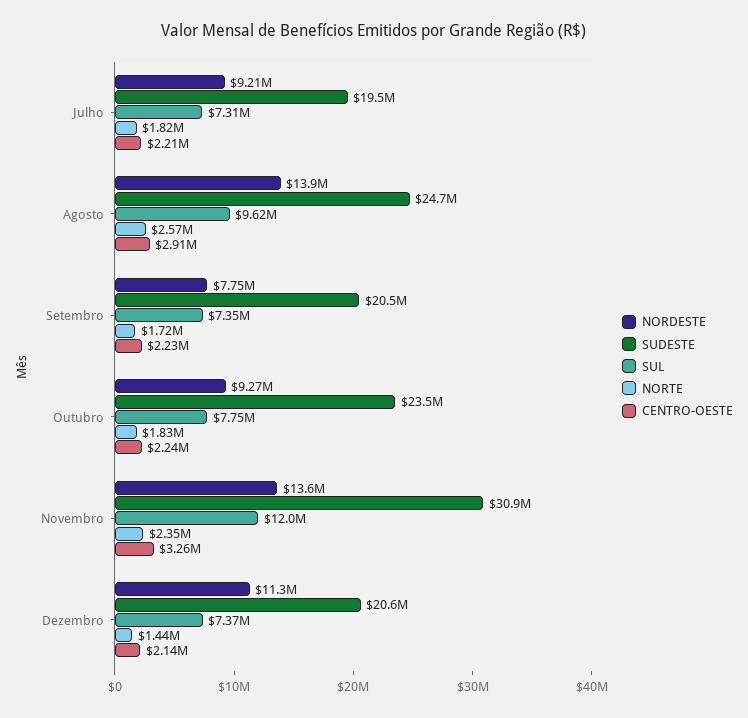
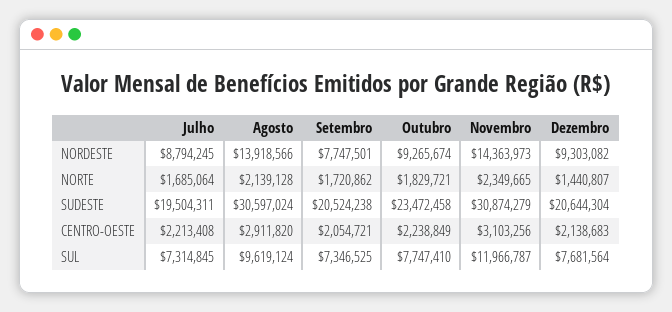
  {
    "NORDESTE": {
-     "Julho": 9210000,
+     "Julho": 8794245,
      "Agosto": 13918566,
      "Setembro": 7747501,
      "Outubro": 9265674,
-     "Novembro": 13600000,
+     "Novembro": 14363973,
-     "Dezembro": 11300000
+     "Dezembro": 9303082
    },
    "SUDESTE": {
      "Julho": 19504311,
-     "Agosto": 24700000,
+     "Agosto": 30597024,
      "Setembro": 20524238,
      "Outubro": 23472458,
      "Novembro": 30874279,
      "Dezembro": 20644304
    },
    "SUL": {
      "Julho": 7314845,
      "Agosto": 9619124,
      "Setembro": 7346525,
      "Outubro": 7747410,
      "Novembro": 11966787,
-     "Dezembro": 7370000
+     "Dezembro": 7681564
    },
    "NORTE": {
-     "Julho": 1820000,
+     "Julho": 1685064,
-     "Agosto": 2570000,
+     "Agosto": 2139128,
      "Setembro": 1720862,
      "Outubro": 1829721,
      "Novembro": 2349665,
      "Dezembro": 1440807
    },
    "CENTRO-OESTE": {
      "Julho": 2213408,
      "Agosto": 2911820,
-     "Setembro": 2230000,
+     "Setembro": 2054721,
      "Outubro": 2238849,
-     "Novembro": 3260000,
+     "Novembro": 3103256,
      "Dezembro": 2138683
    }
  }

